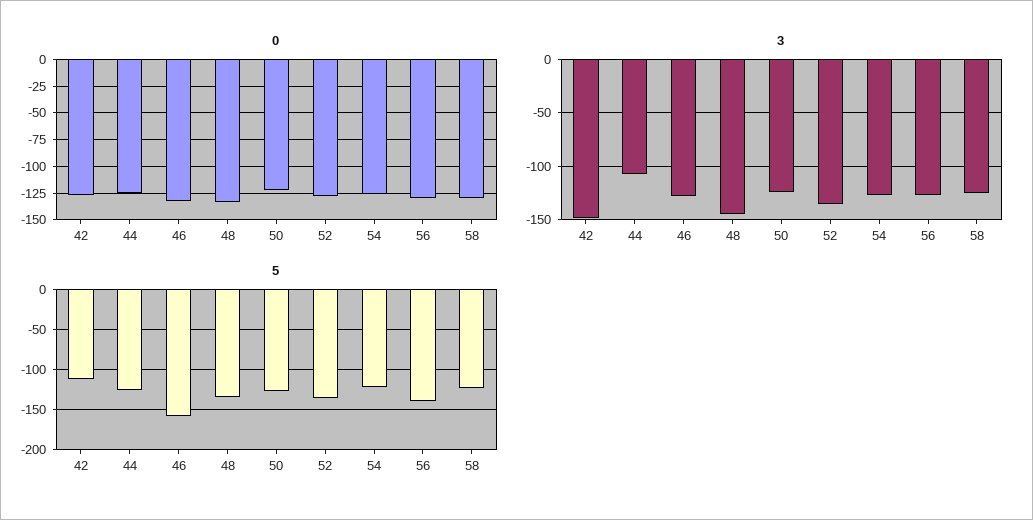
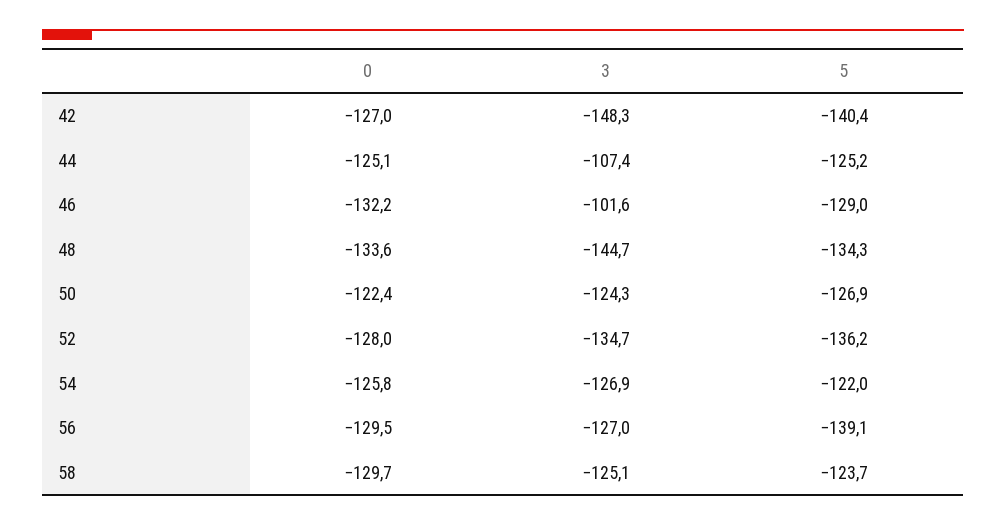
  {
    "0": {
      "42": -127,
      "44": -125.1,
      "46": -132.2,
      "48": -133.6,
      "50": -122.4,
      "52": -128,
      "54": -125.8,
      "56": -129.5,
      "58": -129.7
    },
    "3": {
      "42": -148.3,
      "44": -107.4,
-     "46": -130,
+     "46": -101.6,
      "48": -144.7,
      "50": -124.3,
      "52": -134.7,
      "54": -126.9,
      "56": -127,
      "58": -125.1
    },
    "5": {
-     "42": -110,
+     "42": -140.4,
      "44": -125.2,
-     "46": -160,
+     "46": -129,
      "48": -134.3,
      "50": -126.9,
      "52": -136.2,
      "54": -122,
      "56": -139.1,
      "58": -123.7
    }
  }

